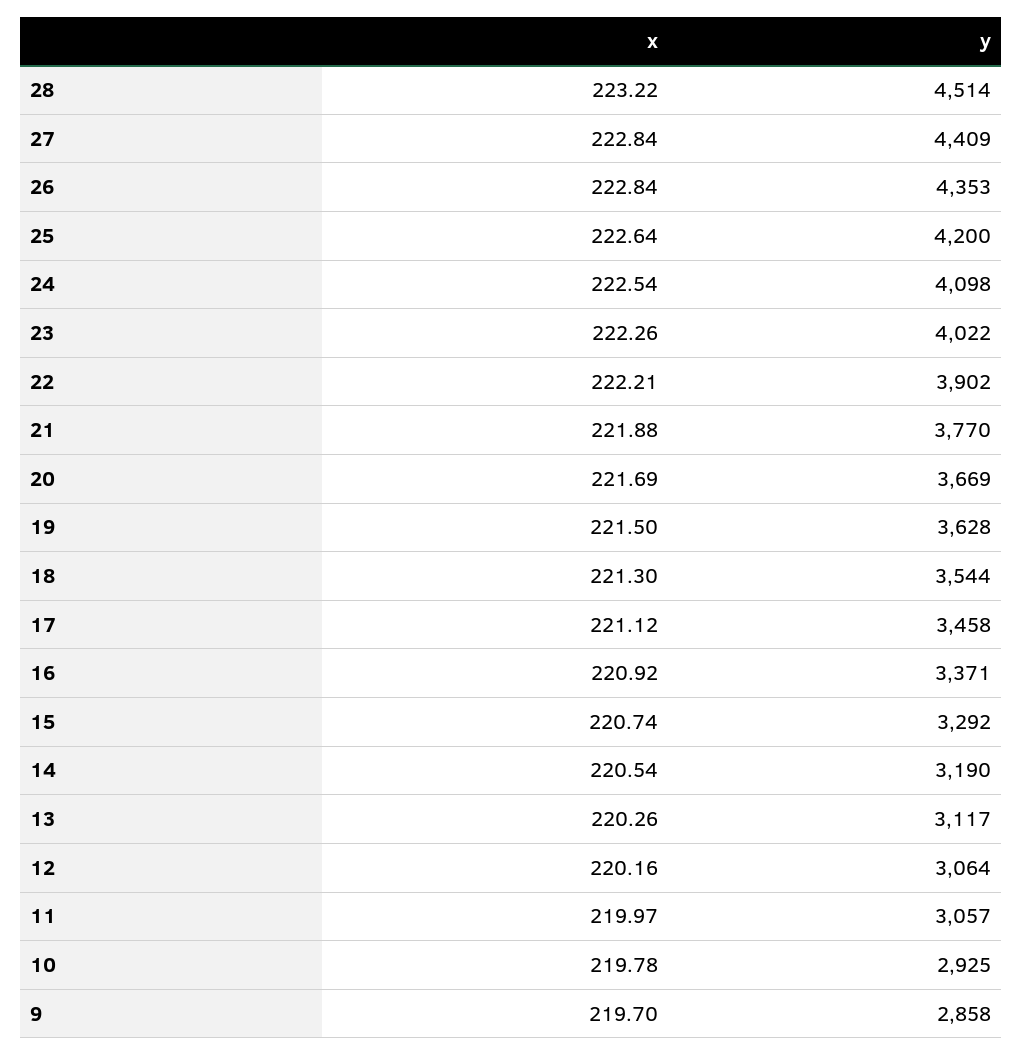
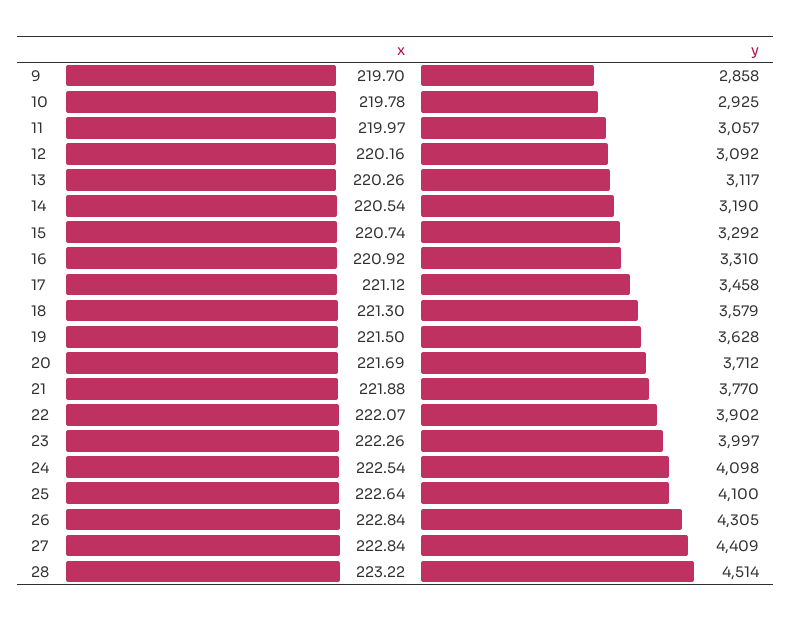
  {
    "x": {
      "28": 223.22,
      "27": 222.84,
      "26": 222.84,
      "25": 222.64,
      "24": 222.54,
      "23": 222.26,
-     "22": 222.21,
+     "22": 222.07,
      "21": 221.88,
      "20": 221.69,
      "19": 221.5,
      "18": 221.3,
      "17": 221.12,
      "16": 220.92,
      "15": 220.74,
      "14": 220.54,
      "13": 220.26,
      "12": 220.16,
      "11": 219.97,
      "10": 219.78,
      "9": 219.7
    },
    "y": {
      "28": 4514,
      "27": 4409,
-     "26": 4353,
+     "26": 4305,
-     "25": 4200,
+     "25": 4100,
      "24": 4098,
-     "23": 4022,
+     "23": 3997,
      "22": 3902,
      "21": 3770,
-     "20": 3669,
+     "20": 3712,
      "19": 3628,
-     "18": 3544,
+     "18": 3579,
      "17": 3458,
-     "16": 3371,
+     "16": 3310,
      "15": 3292,
      "14": 3190,
      "13": 3117,
-     "12": 3064,
+     "12": 3092,
      "11": 3057,
      "10": 2925,
      "9": 2858
    }
  }

